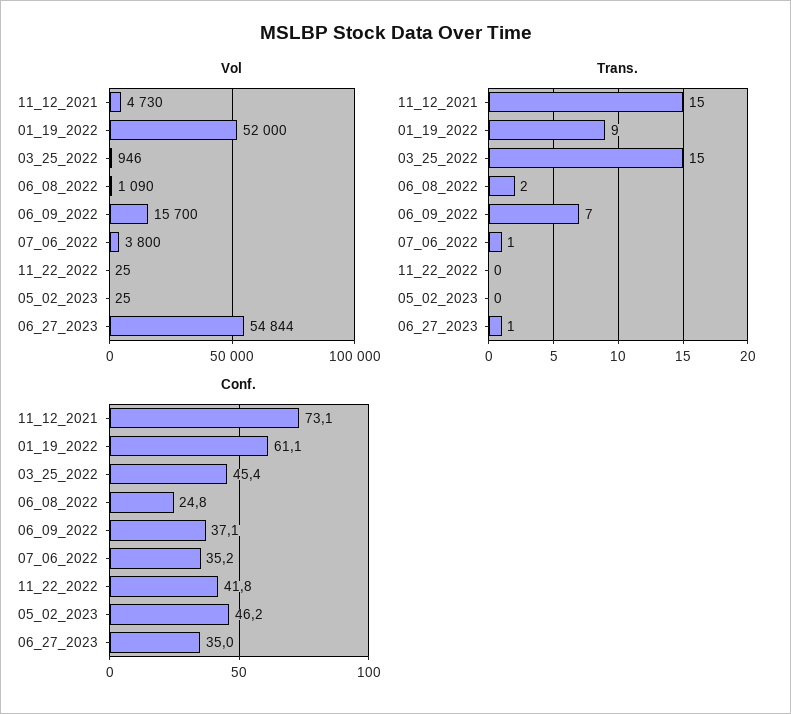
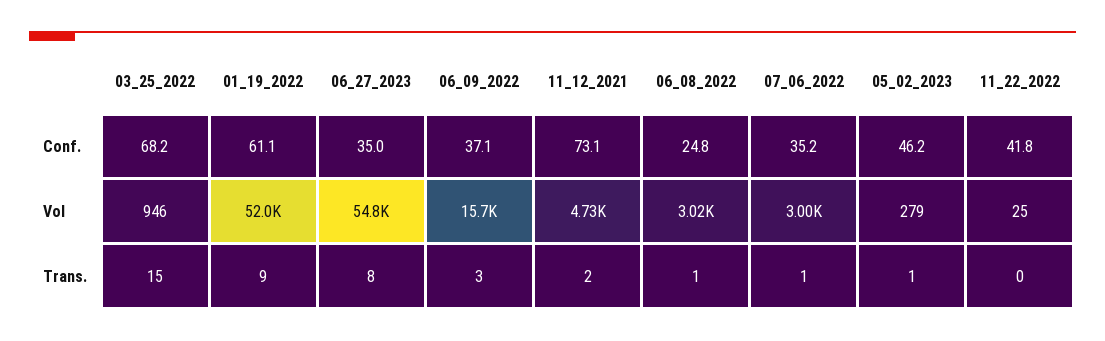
  {
    "Vol": {
      "11_12_2021": 4730,
      "01_19_2022": 52000,
      "03_25_2022": 946,
-     "06_08_2022": 1090,
+     "06_08_2022": 3020,
      "06_09_2022": 15700,
-     "07_06_2022": 3800,
+     "07_06_2022": 3000,
      "11_22_2022": 25,
-     "05_02_2023": 25,
+     "05_02_2023": 279,
      "06_27_2023": 54844
    },
    "Trans.": {
-     "11_12_2021": 15,
+     "11_12_2021": 2,
      "01_19_2022": 9,
      "03_25_2022": 15,
-     "06_08_2022": 2,
+     "06_08_2022": 1,
-     "06_09_2022": 7,
+     "06_09_2022": 3,
      "07_06_2022": 1,
      "11_22_2022": 0,
-     "05_02_2023": 0,
+     "05_02_2023": 1,
-     "06_27_2023": 1
+     "06_27_2023": 8
    },
    "Conf.": {
      "11_12_2021": 73.1,
      "01_19_2022": 61.1,
-     "03_25_2022": 45.4,
+     "03_25_2022": 68.2,
      "06_08_2022": 24.8,
      "06_09_2022": 37.1,
      "07_06_2022": 35.2,
      "11_22_2022": 41.8,
      "05_02_2023": 46.2,
      "06_27_2023": 35
    }
  }

